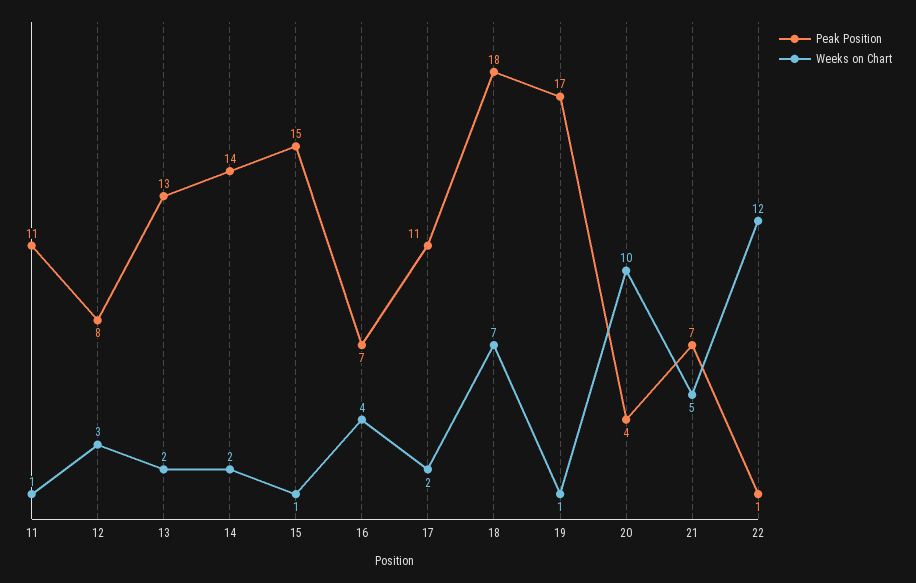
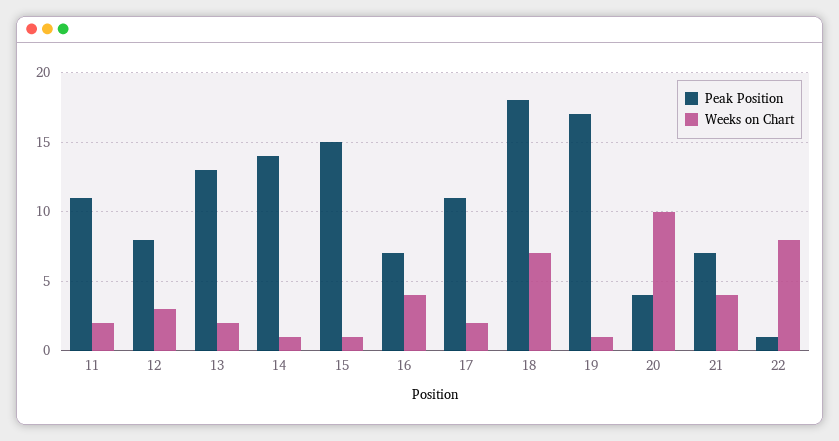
  {
    "Peak Position": {
      "11": 11,
      "12": 8,
      "13": 13,
      "14": 14,
      "15": 15,
      "16": 7,
      "17": 11,
      "18": 18,
      "19": 17,
      "20": 4,
      "21": 7,
      "22": 1
    },
    "Weeks on Chart": {
-     "11": 1,
+     "11": 2,
      "12": 3,
      "13": 2,
-     "14": 2,
+     "14": 1,
      "15": 1,
      "16": 4,
      "17": 2,
      "18": 7,
      "19": 1,
      "20": 10,
-     "21": 5,
+     "21": 4,
-     "22": 12
+     "22": 8
    }
  }

